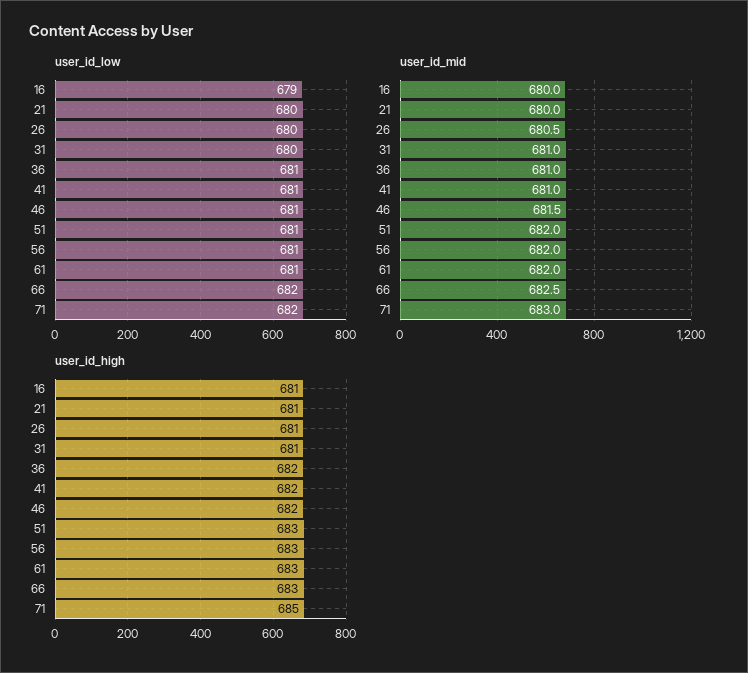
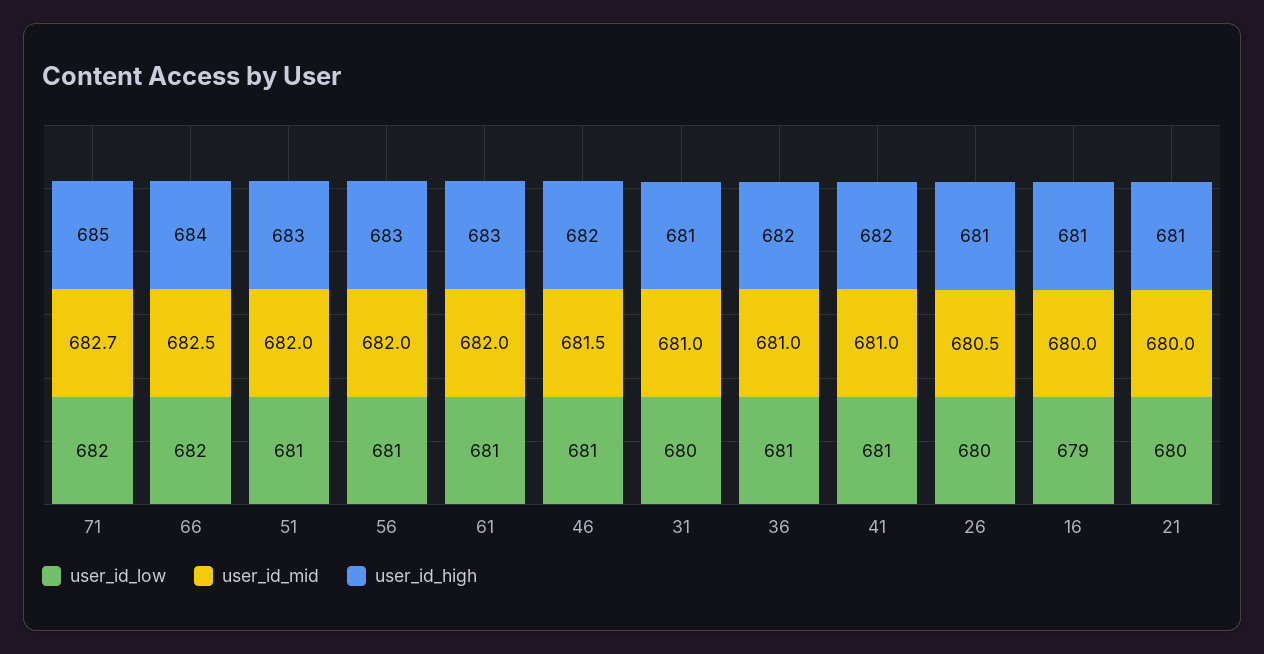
  {
    "user_id_low": {
      "16": 679,
      "21": 680,
      "26": 680,
      "31": 680,
      "36": 681,
      "41": 681,
      "46": 681,
      "51": 681,
      "56": 681,
      "61": 681,
      "66": 682,
      "71": 682
    },
    "user_id_mid": {
      "16": 680,
      "21": 680,
      "26": 680.5,
      "31": 681,
      "36": 681,
      "41": 681,
      "46": 681.5,
      "51": 682,
      "56": 682,
      "61": 682,
      "66": 682.5,
-     "71": 683
+     "71": 682.7
    },
    "user_id_high": {
      "16": 681,
      "21": 681,
      "26": 681,
      "31": 681,
      "36": 682,
      "41": 682,
      "46": 682,
      "51": 683,
      "56": 683,
      "61": 683,
-     "66": 683,
+     "66": 684,
      "71": 685
    }
  }

